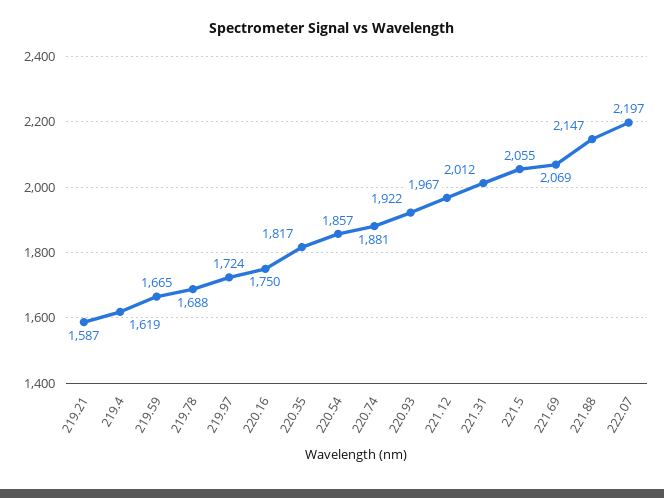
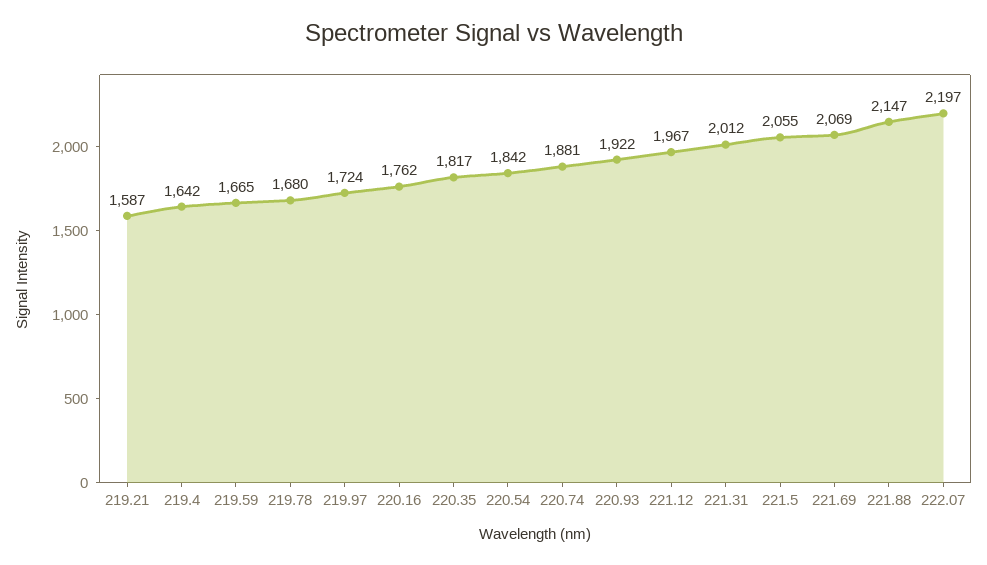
  {
    "219.21": 1587,
-   "219.4": 1619,
+   "219.4": 1642,
    "219.59": 1665,
-   "219.78": 1688,
+   "219.78": 1680,
    "219.97": 1724,
-   "220.16": 1750,
+   "220.16": 1762,
    "220.35": 1817,
-   "220.54": 1857,
+   "220.54": 1842,
    "220.74": 1881,
    "220.93": 1922,
    "221.12": 1967,
    "221.31": 2012,
    "221.5": 2055,
    "221.69": 2069,
    "221.88": 2147,
    "222.07": 2197
  }

